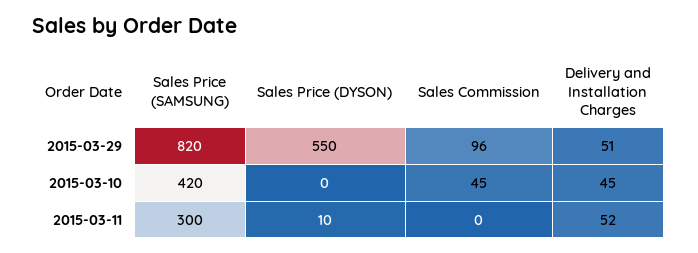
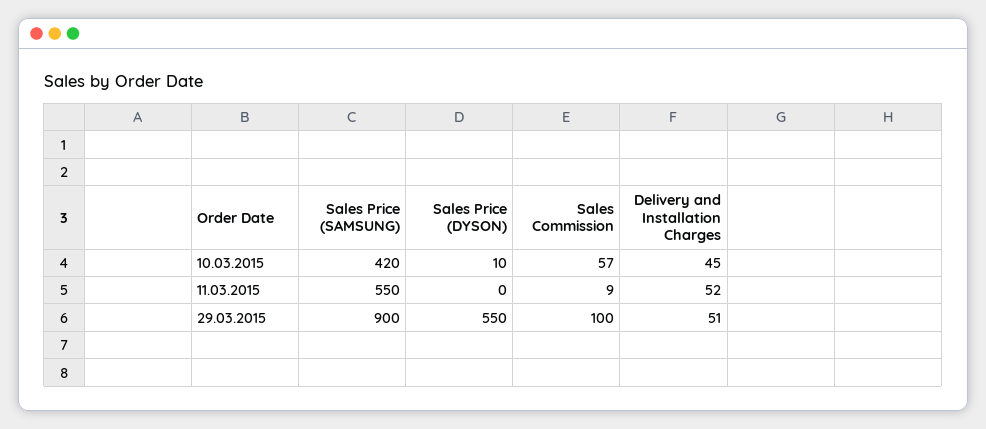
  {
    "Sales Price (SAMSUNG)": {
-     "2015-03-29": 820,
+     "2015-03-29": 900,
      "2015-03-10": 420,
-     "2015-03-11": 300
+     "2015-03-11": 550
    },
    "Sales Price (DYSON)": {
      "2015-03-29": 550,
-     "2015-03-10": 0,
+     "2015-03-10": 10,
-     "2015-03-11": 10
+     "2015-03-11": 0
    },
    "Sales Commission": {
-     "2015-03-29": 96,
+     "2015-03-29": 100,
-     "2015-03-10": 45,
+     "2015-03-10": 57,
-     "2015-03-11": 0
+     "2015-03-11": 9
    },
    "Delivery and Installation Charges": {
      "2015-03-29": 51,
      "2015-03-10": 45,
      "2015-03-11": 52
    }
  }

